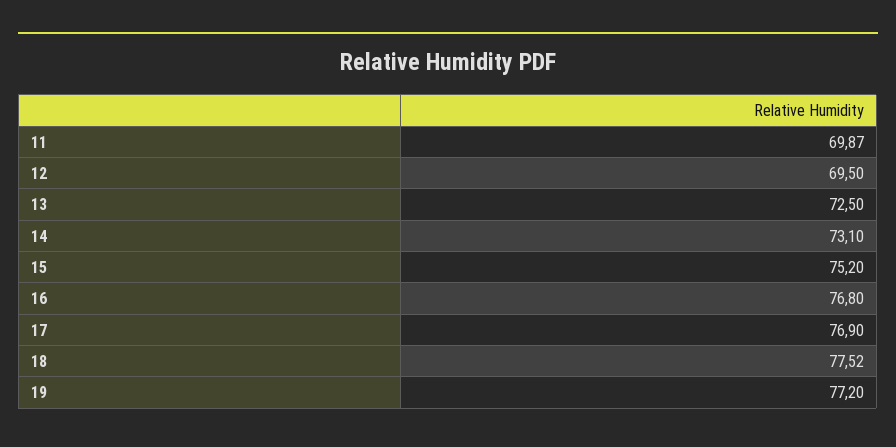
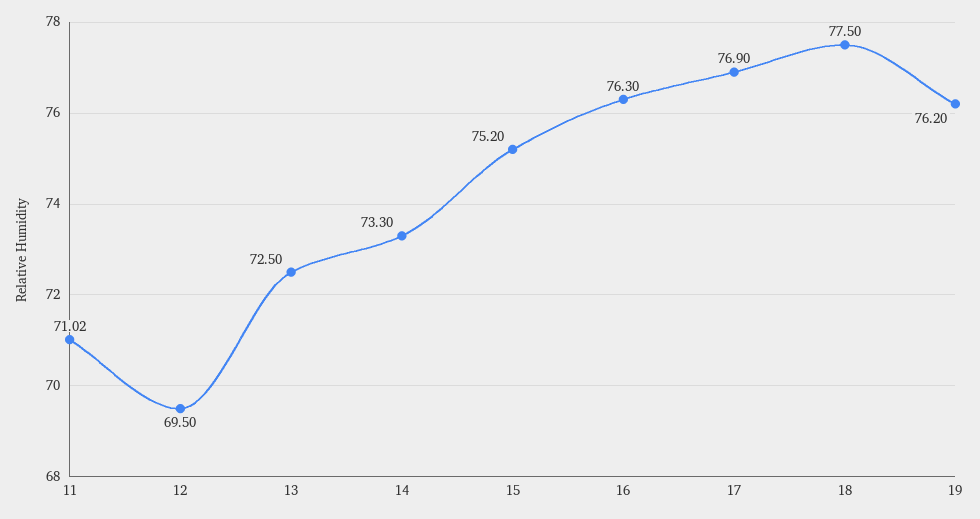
  {
-   "11": 69.87,
+   "11": 71.02,
    "12": 69.5,
    "13": 72.5,
-   "14": 73.1,
+   "14": 73.3,
    "15": 75.2,
-   "16": 76.8,
+   "16": 76.3,
    "17": 76.9,
-   "18": 77.52,
+   "18": 77.5,
-   "19": 77.2
+   "19": 76.2
  }

